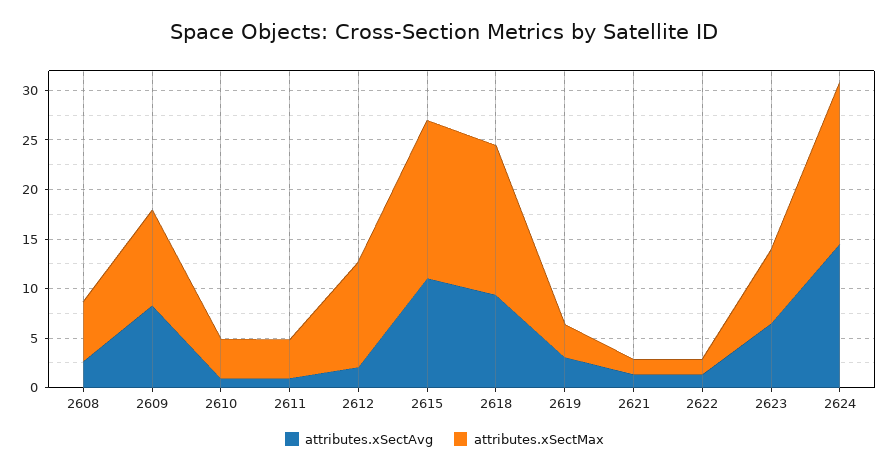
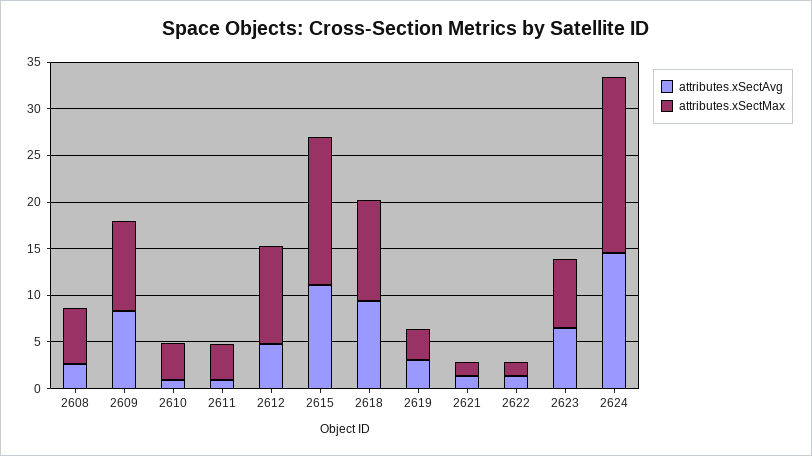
  {
    "attributes.xSectAvg": {
      "2608": 3,
      "2609": 8,
      "2610": 1,
      "2611": 1,
-     "2612": 2,
+     "2612": 5,
      "2615": 11,
      "2618": 9,
      "2619": 3,
      "2621": 1,
      "2622": 1,
      "2623": 6,
      "2624": 15
    },
    "attributes.xSectMax": {
      "2608": 6,
      "2609": 10,
      "2610": 4,
      "2611": 4,
      "2612": 11,
      "2615": 16,
-     "2618": 15,
+     "2618": 11,
      "2619": 3,
      "2621": 2,
      "2622": 2,
      "2623": 7,
-     "2624": 16
+     "2624": 19
    }
  }

